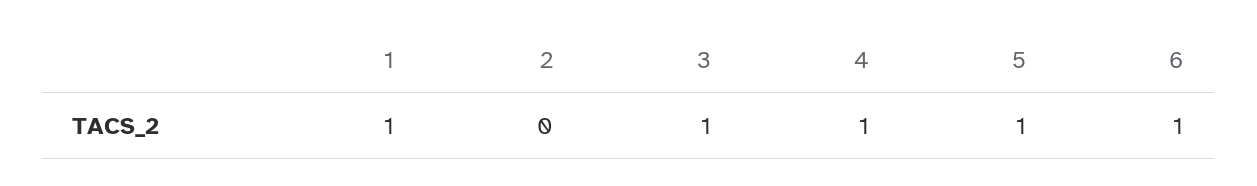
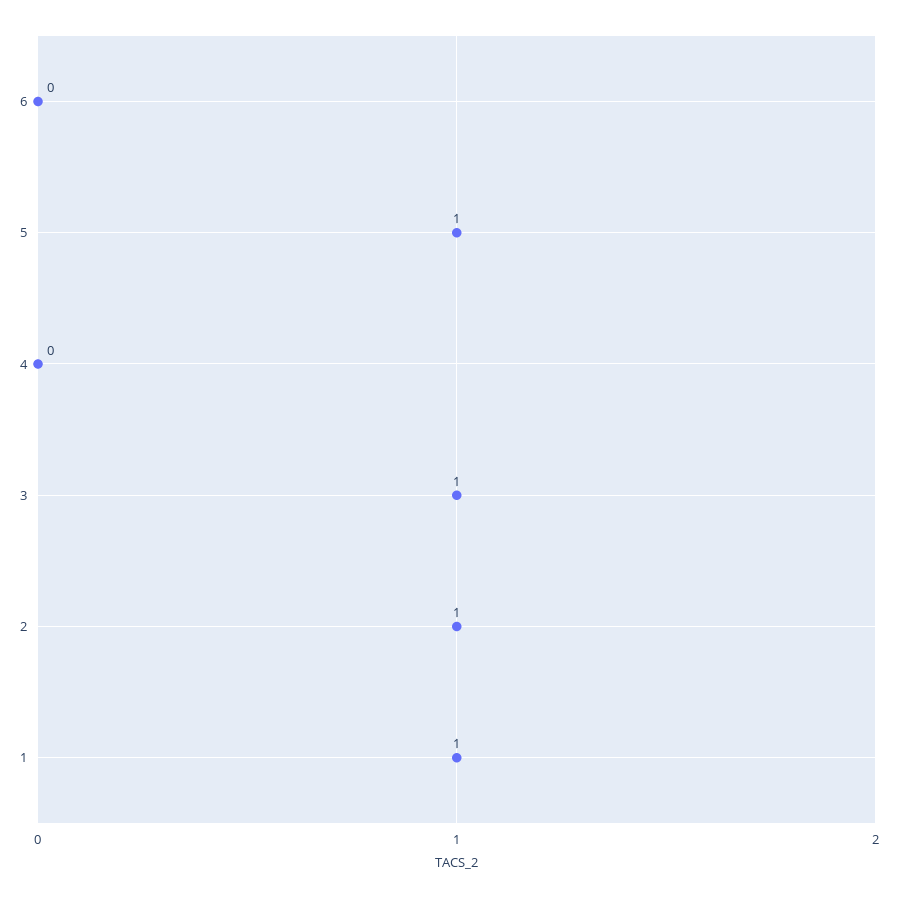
  {
    "1": 1,
-   "2": 0,
+   "2": 1,
    "3": 1,
-   "4": 1,
+   "4": 0,
    "5": 1,
-   "6": 1
+   "6": 0
  }

